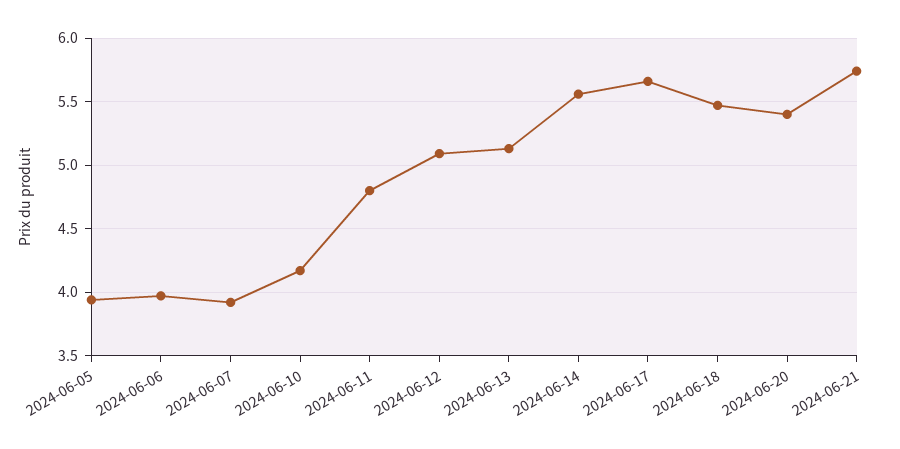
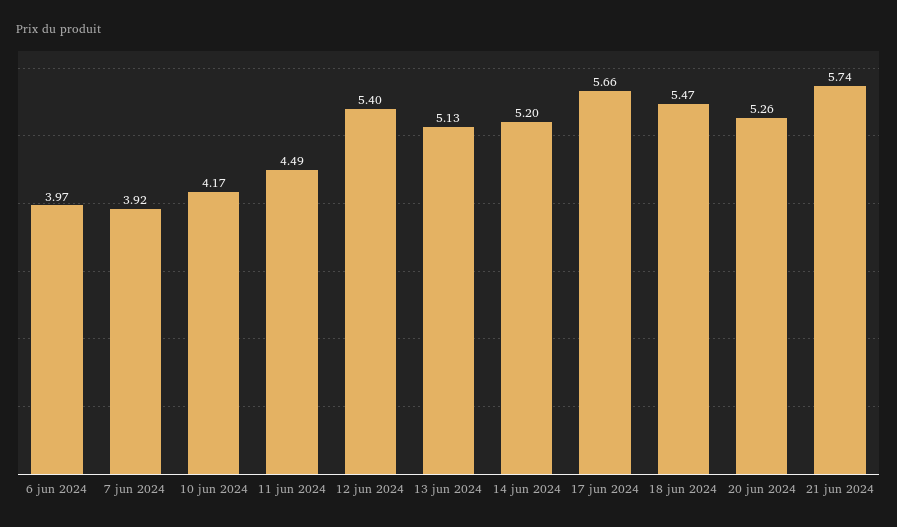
  {
-   "2024-06-05": 3.95,
    "2024-06-06": 3.97,
    "2024-06-07": 3.92,
    "2024-06-10": 4.17,
-   "2024-06-11": 4.8,
+   "2024-06-11": 4.49,
-   "2024-06-12": 5.1,
+   "2024-06-12": 5.4,
    "2024-06-13": 5.13,
-   "2024-06-14": 5.55,
+   "2024-06-14": 5.2,
    "2024-06-17": 5.66,
    "2024-06-18": 5.47,
-   "2024-06-20": 5.4,
+   "2024-06-20": 5.26,
    "2024-06-21": 5.74
  }

